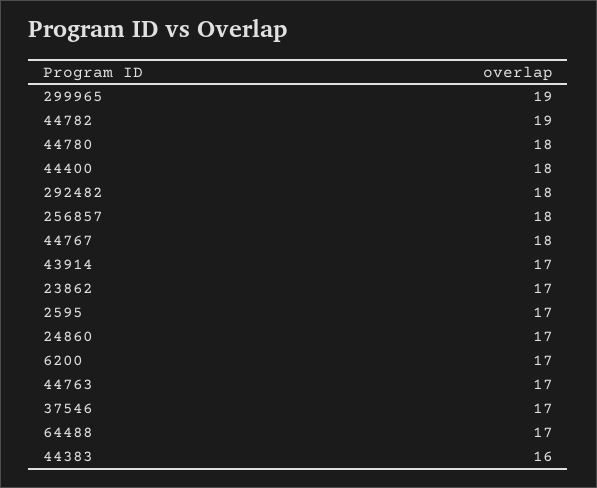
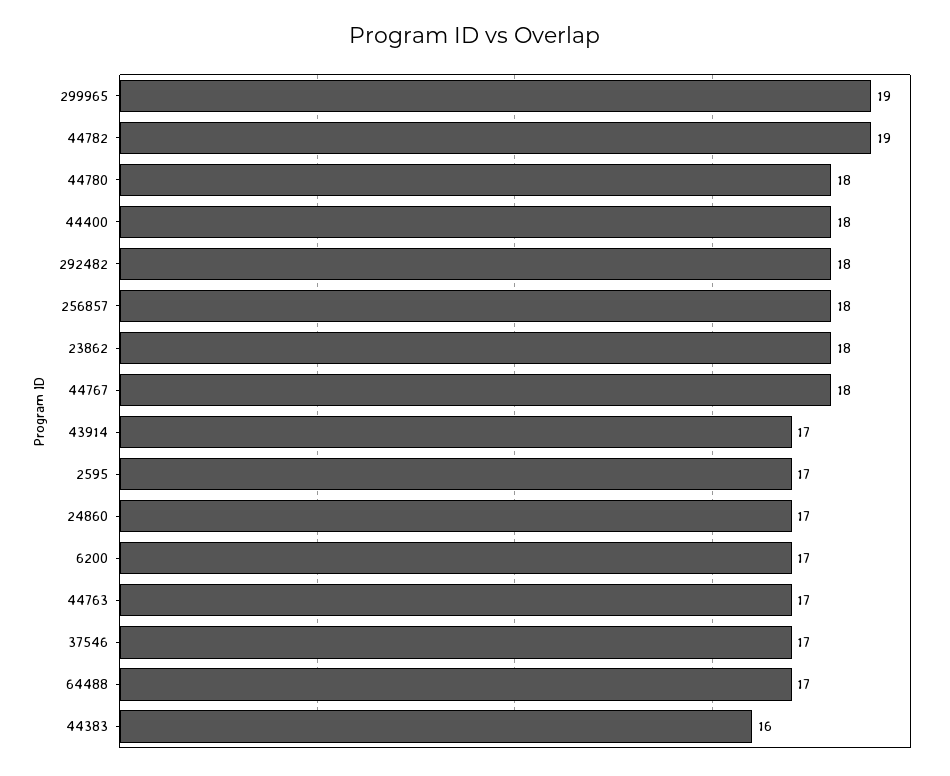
  {
    "299965": 19,
    "44782": 19,
    "44780": 18,
    "44400": 18,
    "292482": 18,
    "256857": 18,
    "44767": 18,
    "43914": 17,
-   "23862": 17,
+   "23862": 18,
    "2595": 17,
    "24860": 17,
    "6200": 17,
    "44763": 17,
    "37546": 17,
    "64488": 17,
    "44383": 16
  }

